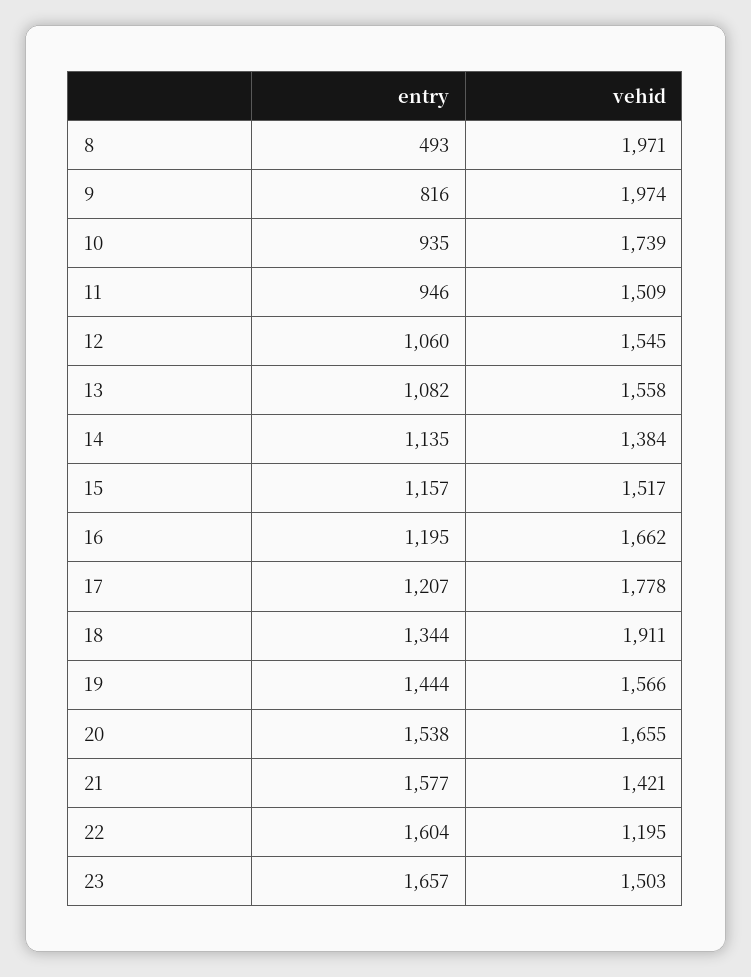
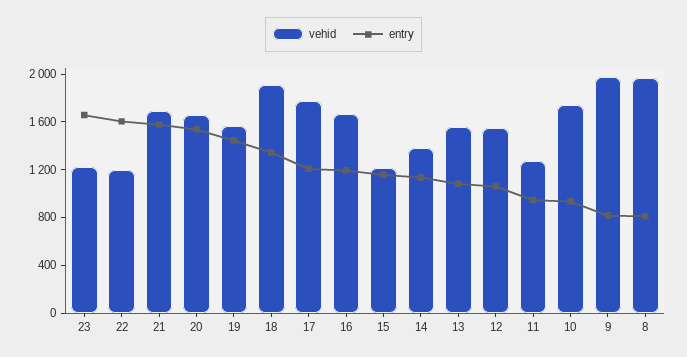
  {
    "entry": {
-     "8": 493,
+     "8": 800,
      "9": 816,
      "10": 935,
      "11": 946,
      "12": 1060,
      "13": 1082,
      "14": 1135,
      "15": 1157,
      "16": 1195,
      "17": 1207,
      "18": 1344,
      "19": 1444,
      "20": 1538,
      "21": 1577,
      "22": 1604,
      "23": 1657
    },
    "vehid": {
      "8": 1971,
      "9": 1974,
      "10": 1739,
-     "11": 1509,
+     "11": 1300,
      "12": 1545,
      "13": 1558,
      "14": 1384,
-     "15": 1517,
+     "15": 1200,
      "16": 1662,
      "17": 1778,
      "18": 1911,
      "19": 1566,
      "20": 1655,
-     "21": 1421,
+     "21": 1700,
      "22": 1195,
-     "23": 1503
+     "23": 1200
    }
  }

